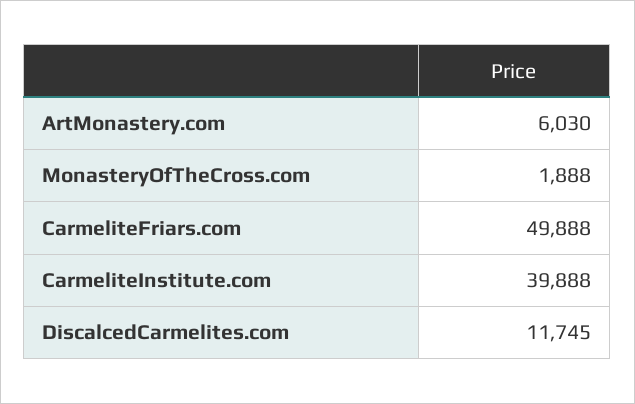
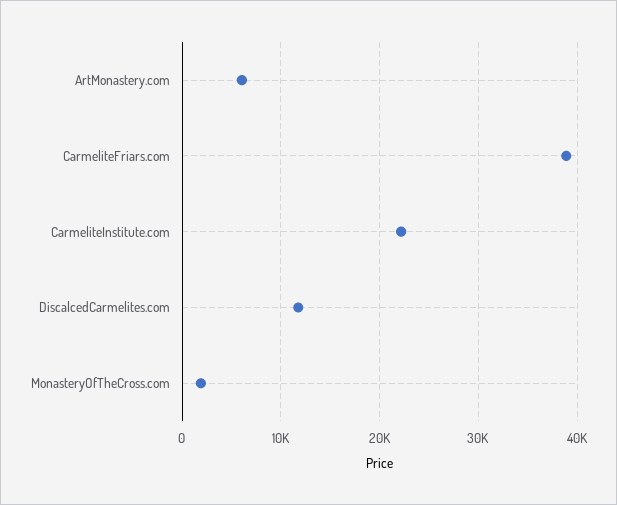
  {
    "ArtMonastery.com": 6030,
    "MonasteryOfTheCross.com": 1888,
-   "CarmeliteFriars.com": 49888,
+   "CarmeliteFriars.com": 39000,
-   "CarmeliteInstitute.com": 39888,
+   "CarmeliteInstitute.com": 22000,
    "DiscalcedCarmelites.com": 11745
  }

